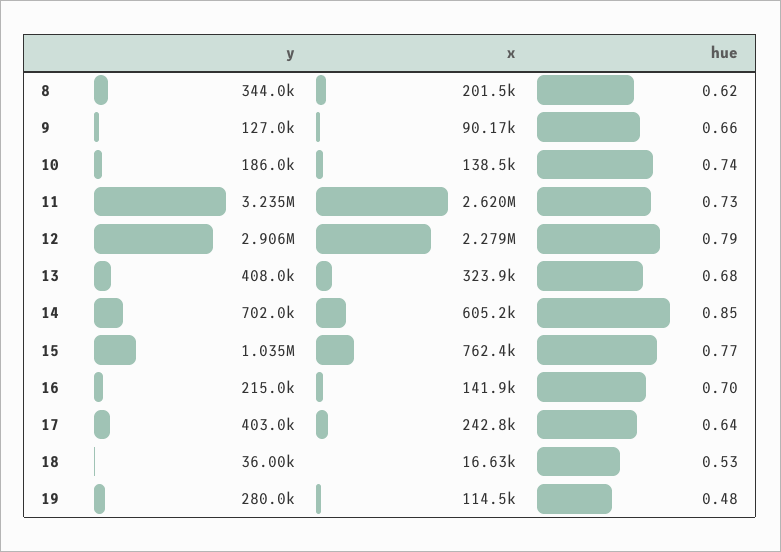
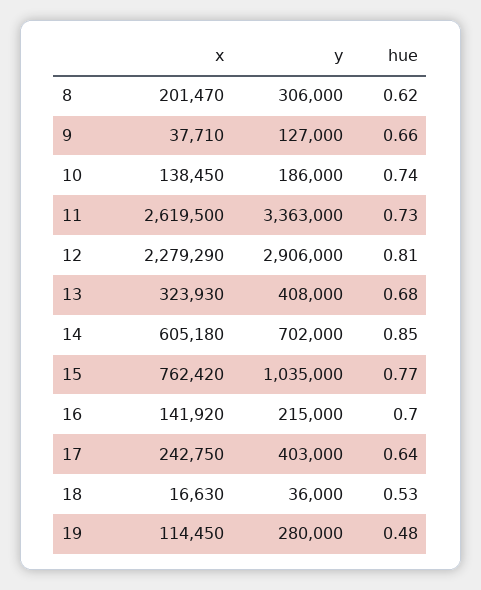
  {
    "y": {
-     "8": 344000,
+     "8": 306000,
      "9": 127000,
      "10": 186000,
-     "11": 3235000,
+     "11": 3363000,
      "12": 2906000,
      "13": 408000,
      "14": 702000,
      "15": 1035000,
      "16": 215000,
      "17": 403000,
      "18": 36000,
      "19": 280000
    },
    "x": {
      "8": 201470,
-     "9": 90170,
+     "9": 37710,
      "10": 138450,
      "11": 2619500,
      "12": 2279290,
      "13": 323930,
      "14": 605180,
      "15": 762420,
      "16": 141920,
      "17": 242750,
      "18": 16630,
      "19": 114450
    },
    "hue": {
      "8": 0.62,
      "9": 0.66,
      "10": 0.74,
      "11": 0.73,
-     "12": 0.79,
+     "12": 0.81,
      "13": 0.68,
      "14": 0.85,
      "15": 0.77,
      "16": 0.7,
      "17": 0.64,
      "18": 0.53,
      "19": 0.48
    }
  }

